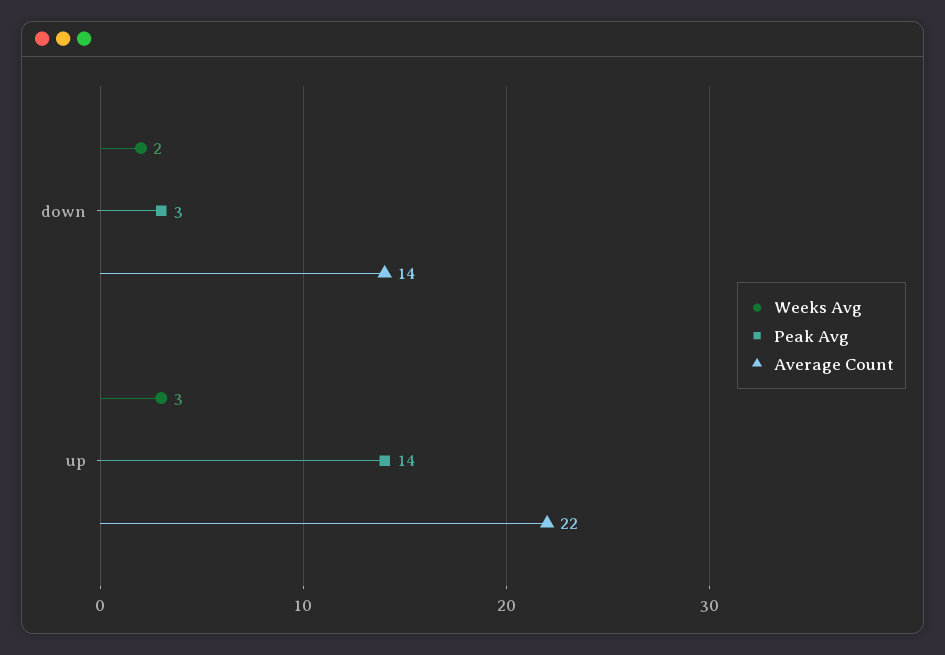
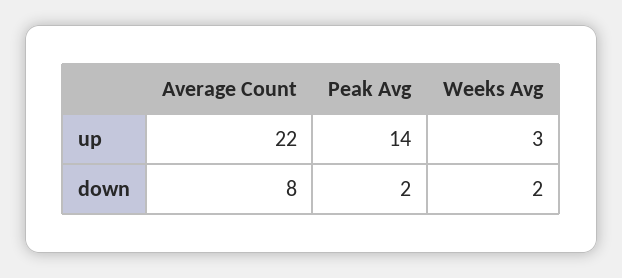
  {
    "Weeks Avg": {
      "down": 2,
      "up": 3
    },
    "Peak Avg": {
-     "down": 3,
+     "down": 2,
      "up": 14
    },
    "Average Count": {
-     "down": 14,
+     "down": 8,
      "up": 22
    }
  }

